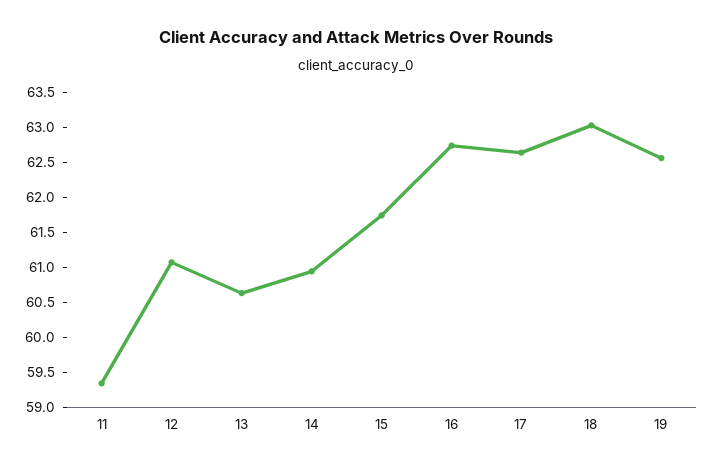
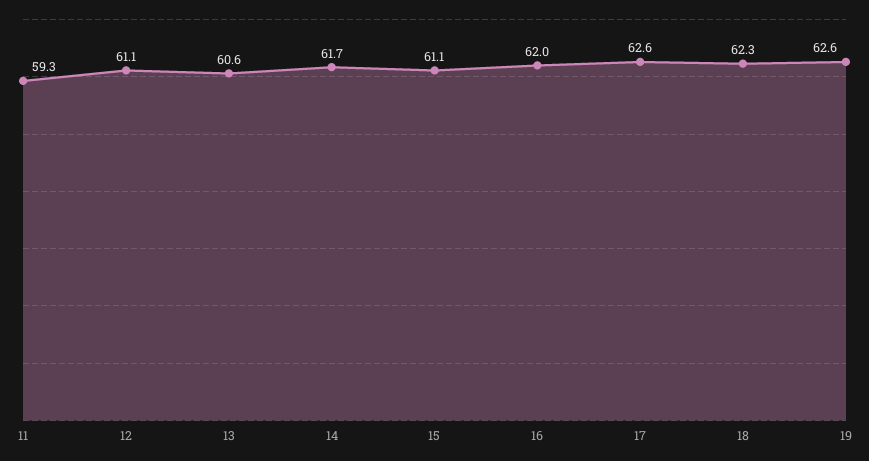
  {
    "11": 59.3,
    "12": 61.1,
    "13": 60.6,
-   "14": 61,
+   "14": 61.7,
-   "15": 61.75,
+   "15": 61.1,
-   "16": 62.75,
+   "16": 62,
    "17": 62.6,
-   "18": 63,
+   "18": 62.3,
    "19": 62.6
  }

